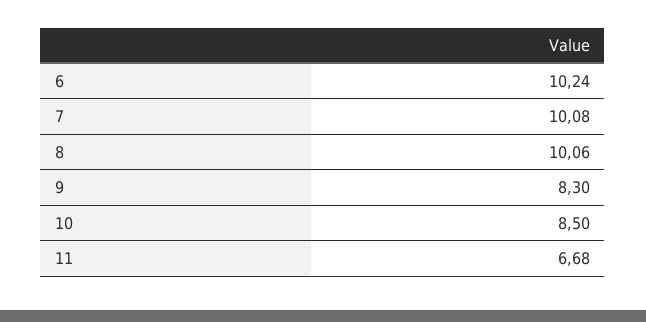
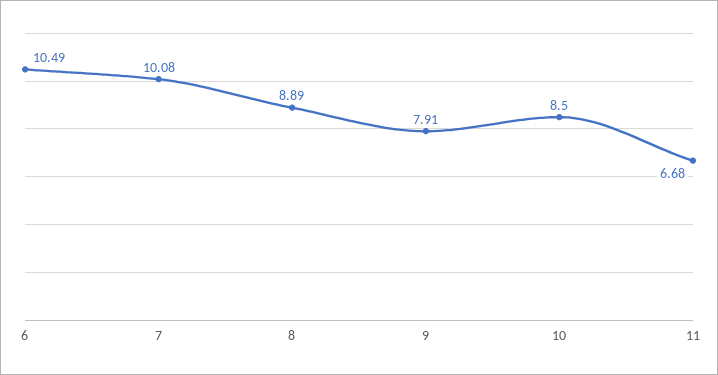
  {
-   "6": 10.24,
+   "6": 10.49,
    "7": 10.08,
-   "8": 10.06,
+   "8": 8.89,
-   "9": 8.3,
+   "9": 7.91,
    "10": 8.5,
    "11": 6.68
  }

